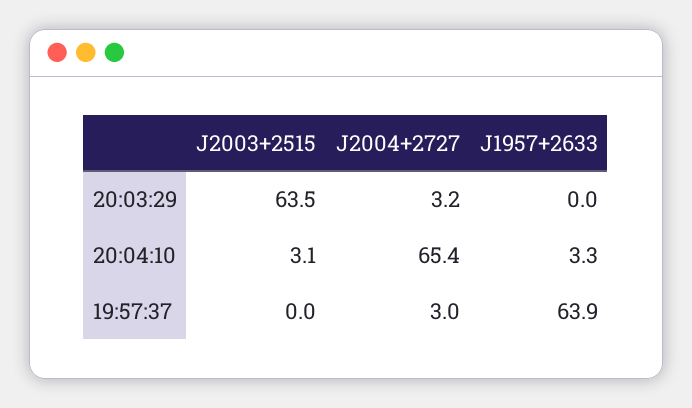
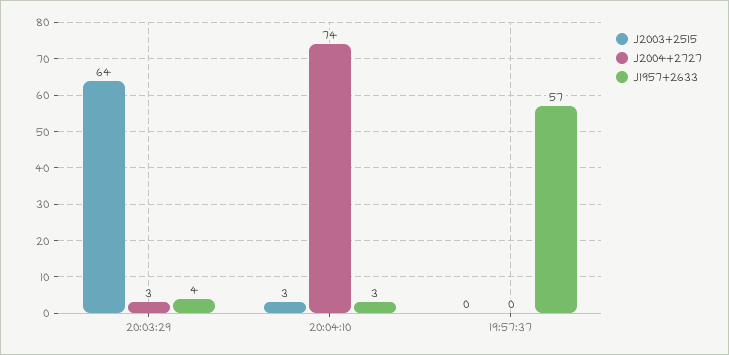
  {
    "J2003+2515": {
      "20:03:29": 63.5,
      "20:04:10": 3.1,
      "19:57:37": 0
    },
    "J2004+2727": {
      "20:03:29": 3.2,
-     "20:04:10": 65.4,
+     "20:04:10": 74,
-     "19:57:37": 3
+     "19:57:37": 0
    },
    "J1957+2633": {
-     "20:03:29": 0,
+     "20:03:29": 4,
      "20:04:10": 3.3,
-     "19:57:37": 63.9
+     "19:57:37": 57
    }
  }

